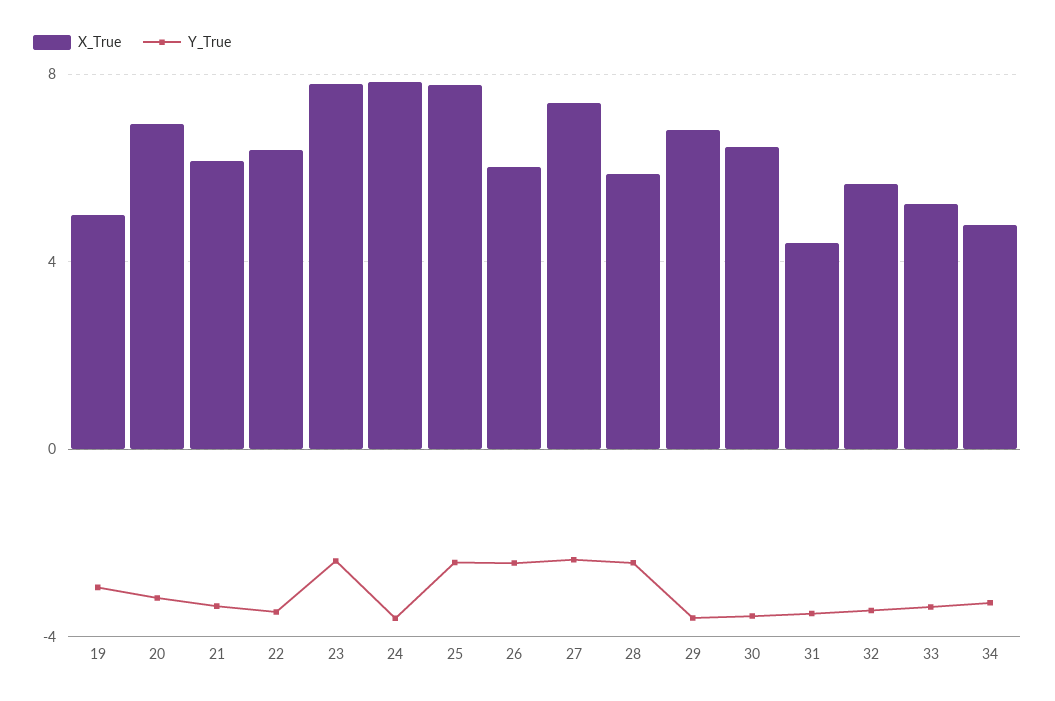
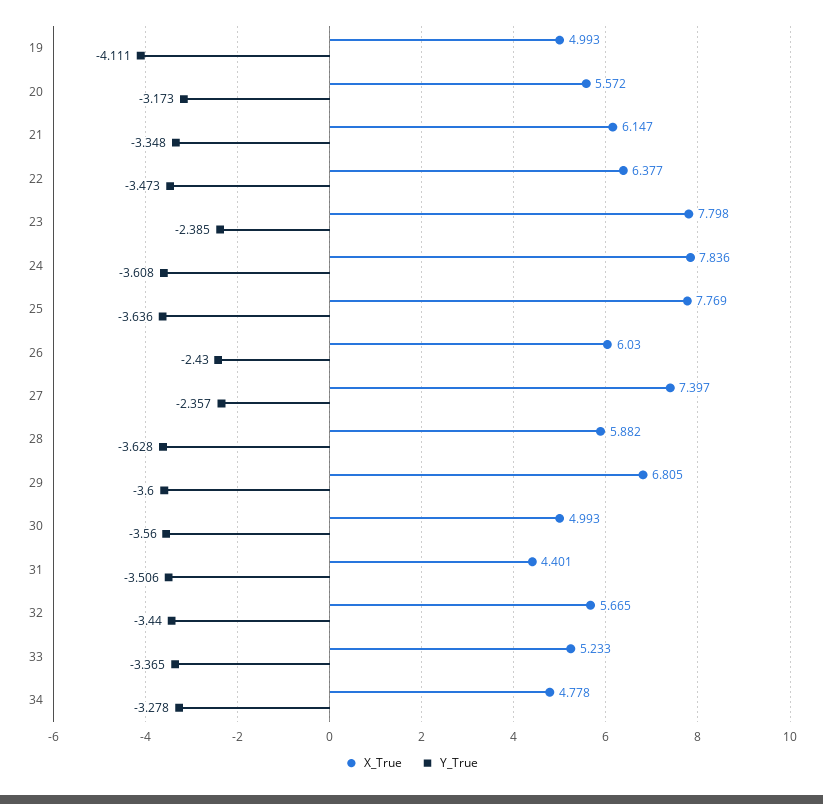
  {
    "X_True": {
      "19": 4.993,
-     "20": 7,
+     "20": 5.572,
      "21": 6.147,
      "22": 6.377,
      "23": 7.798,
      "24": 7.836,
      "25": 7.769,
      "26": 6.03,
      "27": 7.397,
      "28": 5.882,
      "29": 6.805,
-     "30": 6.5,
+     "30": 4.993,
      "31": 4.401,
      "32": 5.665,
      "33": 5.233,
      "34": 4.778
    },
    "Y_True": {
-     "19": -3,
+     "19": -4.111,
      "20": -3.173,
      "21": -3.348,
      "22": -3.473,
      "23": -2.385,
      "24": -3.608,
-     "25": -2.5,
+     "25": -3.636,
      "26": -2.43,
      "27": -2.357,
-     "28": -2.5,
+     "28": -3.628,
      "29": -3.6,
      "30": -3.56,
      "31": -3.506,
      "32": -3.44,
      "33": -3.365,
      "34": -3.278
    }
  }

